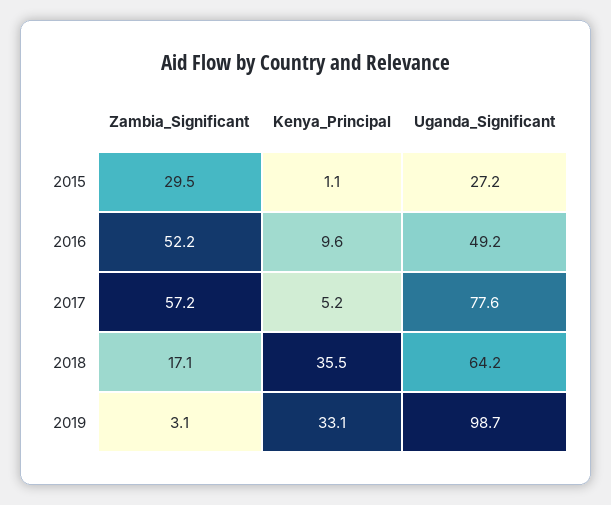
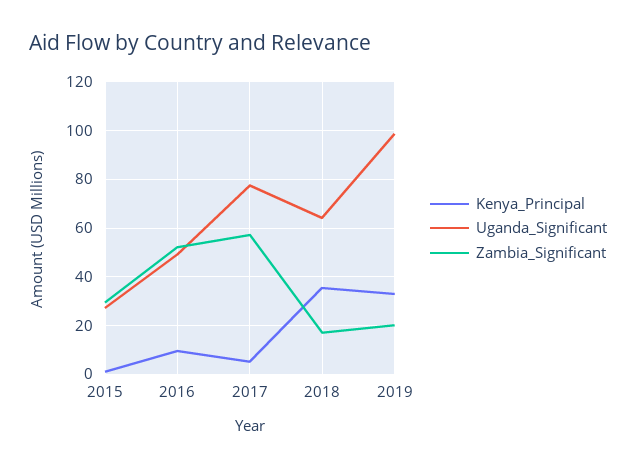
  {
    "Zambia_Significant": {
      "2015": 29.5,
      "2016": 52.2,
      "2017": 57.2,
      "2018": 17.1,
-     "2019": 3.1
+     "2019": 20
    },
    "Kenya_Principal": {
      "2015": 1.1,
      "2016": 9.6,
      "2017": 5.2,
      "2018": 35.5,
      "2019": 33.1
    },
    "Uganda_Significant": {
      "2015": 27.2,
      "2016": 49.2,
      "2017": 77.6,
      "2018": 64.2,
      "2019": 98.7
    }
  }

